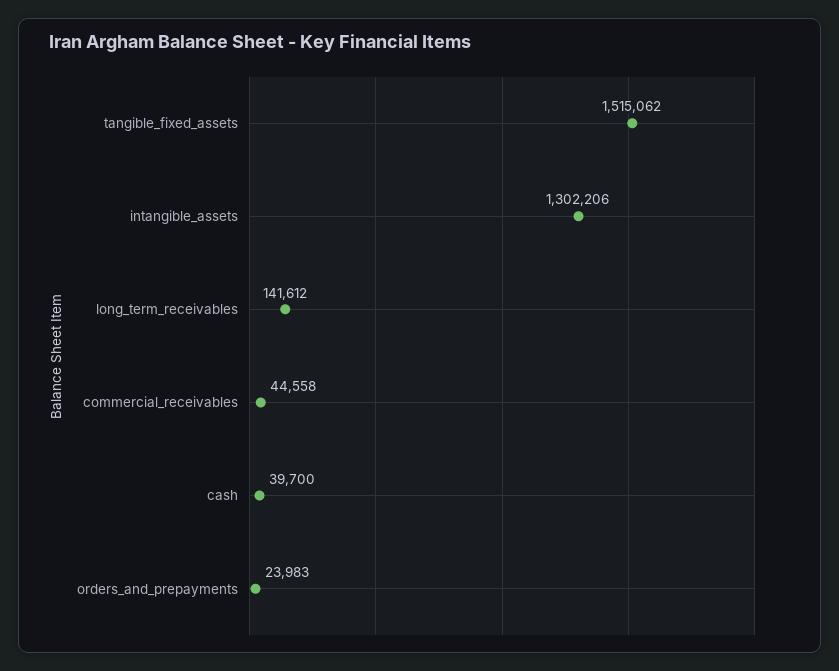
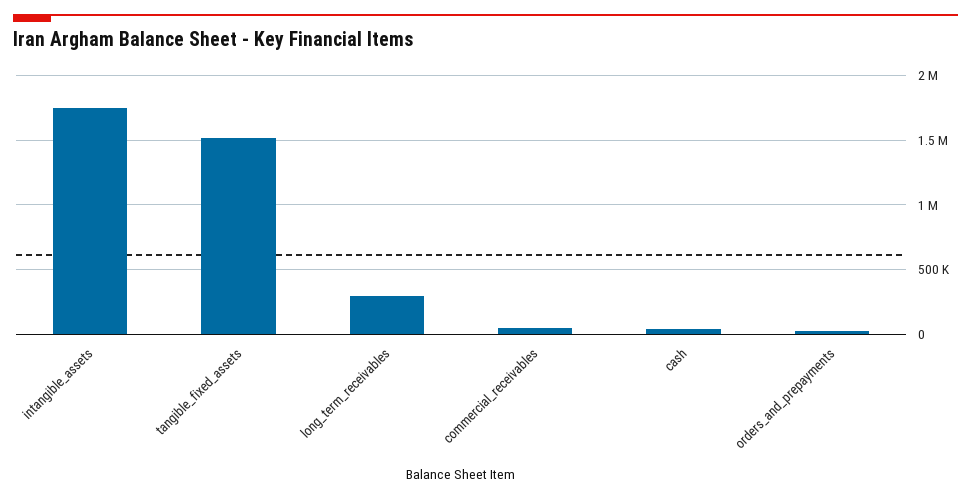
  {
    "tangible_fixed_assets": 1515062,
-   "intangible_assets": 1302206,
+   "intangible_assets": 1750000,
-   "long_term_receivables": 141612,
+   "long_term_receivables": 300000,
    "commercial_receivables": 44558,
    "cash": 39700,
    "orders_and_prepayments": 23983
  }

